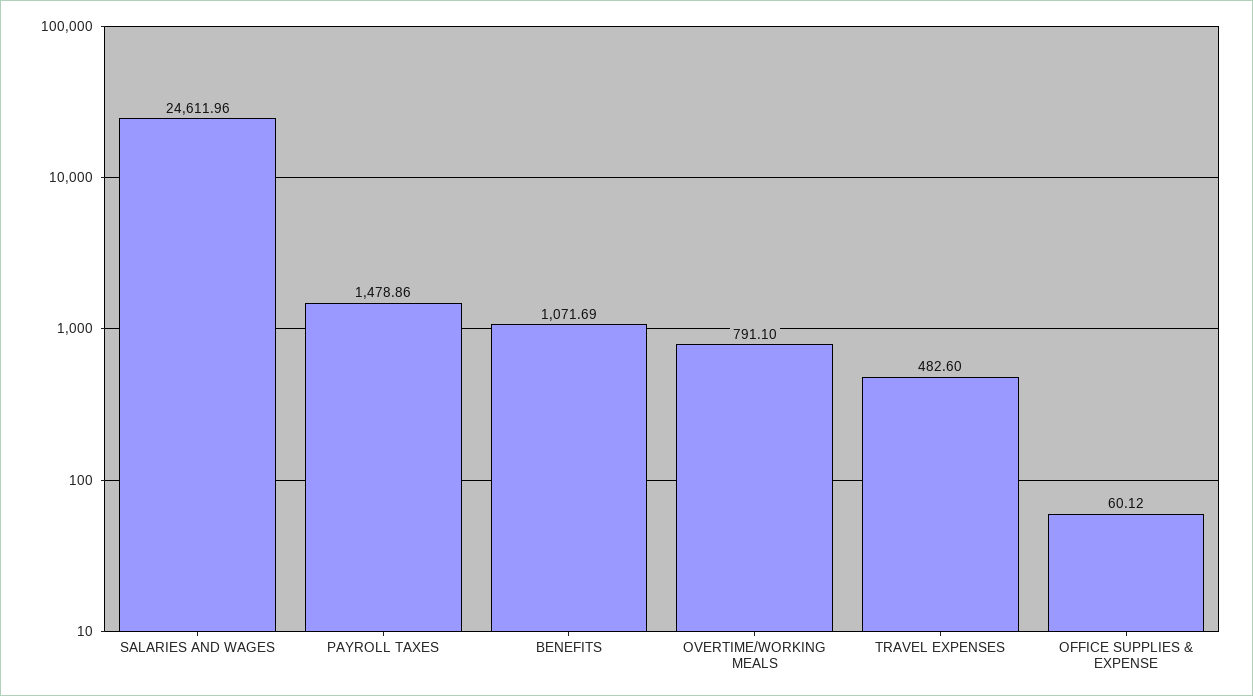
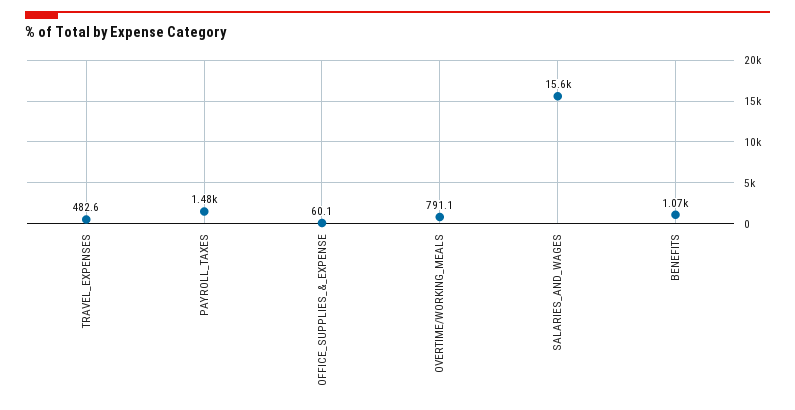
  {
-   "SALARIES AND WAGES": 24611.96,
+   "SALARIES AND WAGES": 15600,
    "PAYROLL TAXES": 1478.86,
    "BENEFITS": 1071.69,
    "OVERTIME/WORKING MEALS": 791.1,
    "TRAVEL EXPENSES": 482.6,
    "OFFICE SUPPLIES & EXPENSE": 60.12
  }

